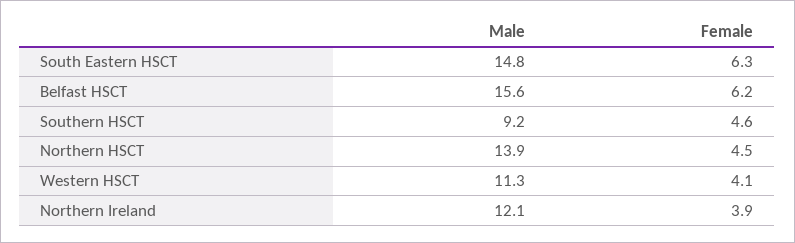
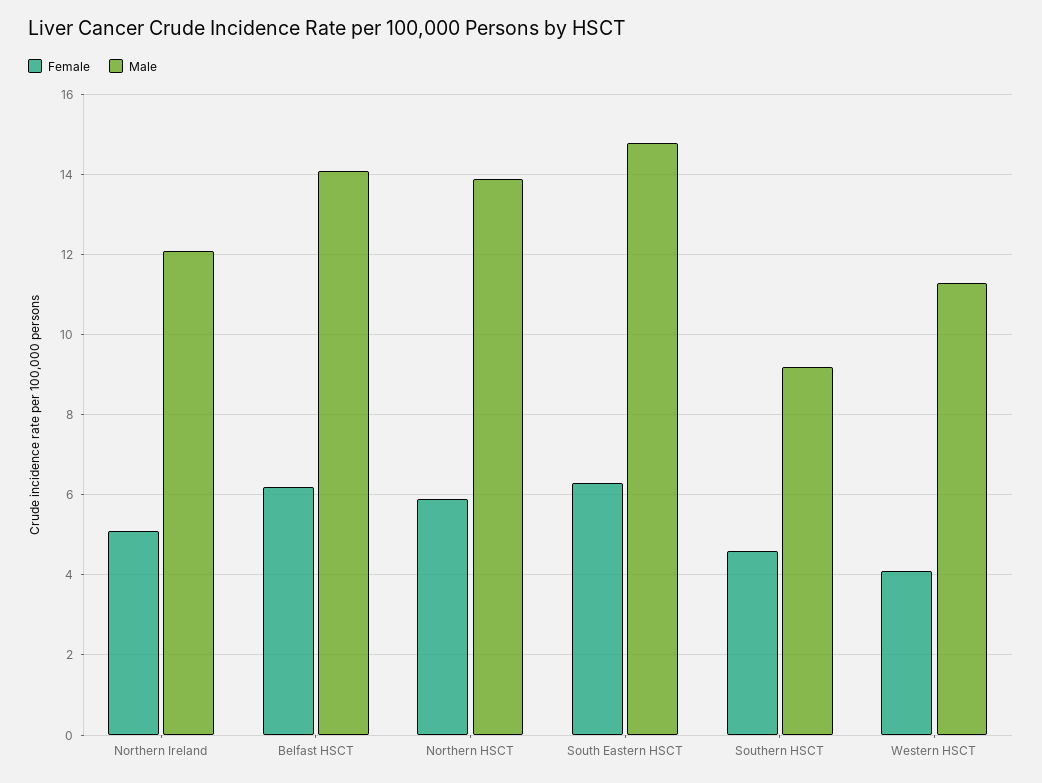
  {
    "Male": {
      "South Eastern HSCT": 14.8,
-     "Belfast HSCT": 15.6,
+     "Belfast HSCT": 14,
      "Southern HSCT": 9.2,
      "Northern HSCT": 13.9,
      "Western HSCT": 11.3,
      "Northern Ireland": 12.1
    },
    "Female": {
      "South Eastern HSCT": 6.3,
      "Belfast HSCT": 6.2,
      "Southern HSCT": 4.6,
-     "Northern HSCT": 4.5,
+     "Northern HSCT": 6,
      "Western HSCT": 4.1,
-     "Northern Ireland": 3.9
+     "Northern Ireland": 5
    }
  }

